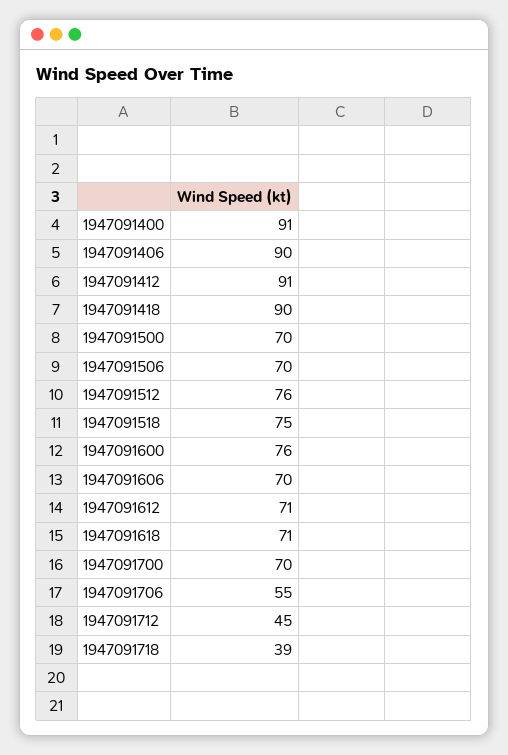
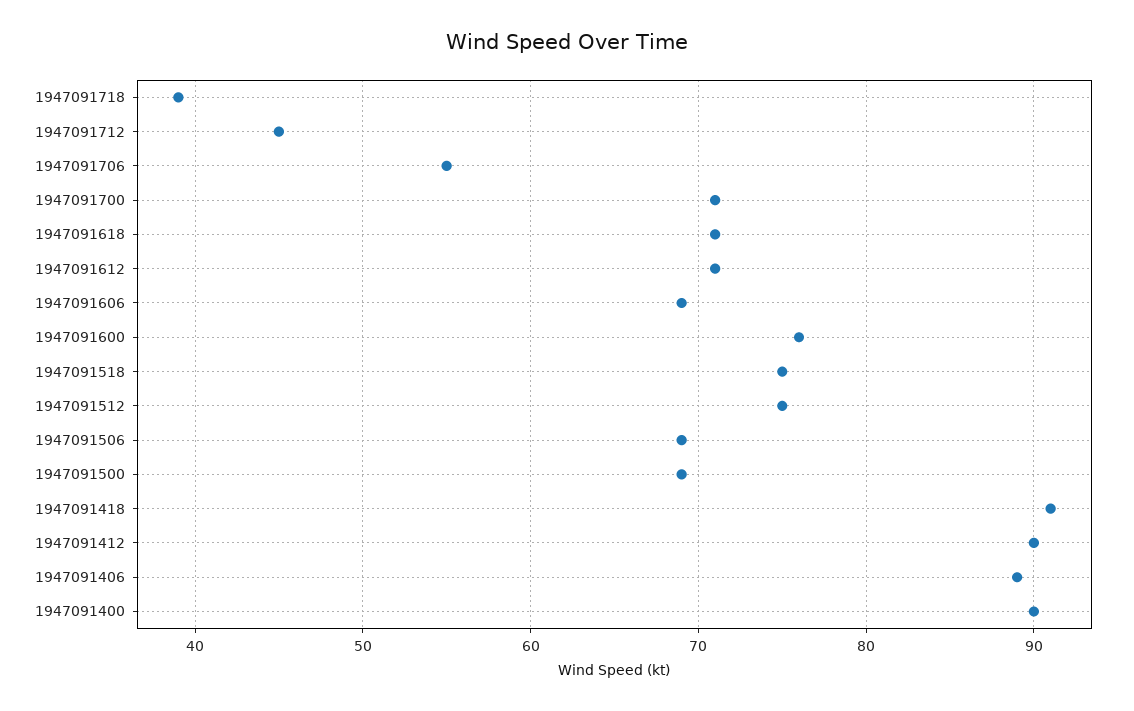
  {
-   "1947091400": 91,
+   "1947091400": 90,
-   "1947091406": 90,
+   "1947091406": 89,
-   "1947091412": 91,
+   "1947091412": 90,
-   "1947091418": 90,
+   "1947091418": 91,
-   "1947091500": 70,
+   "1947091500": 69,
-   "1947091506": 70,
+   "1947091506": 69,
-   "1947091512": 76,
+   "1947091512": 75,
    "1947091518": 75,
    "1947091600": 76,
-   "1947091606": 70,
+   "1947091606": 69,
    "1947091612": 71,
    "1947091618": 71,
-   "1947091700": 70,
+   "1947091700": 71,
    "1947091706": 55,
    "1947091712": 45,
    "1947091718": 39
  }

